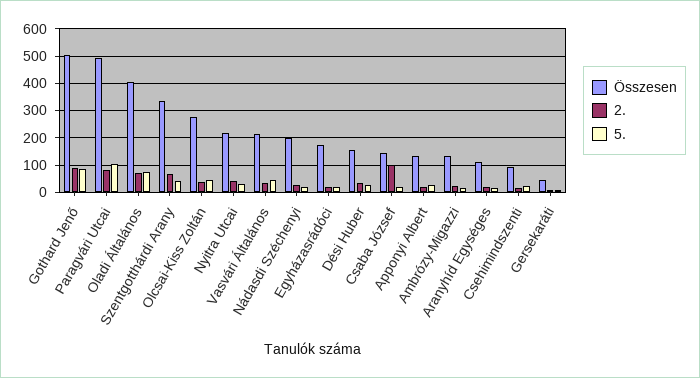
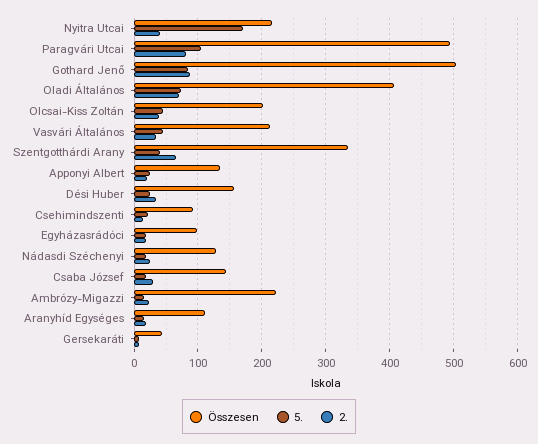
  {
    "Összesen": {
      "Gothard Jenő": 500,
      "Paragvári Utcai": 490,
      "Oladi Általános": 410,
      "Szentgotthárdi Arany": 330,
-     "Olcsai-Kiss Zoltán": 275,
+     "Olcsai-Kiss Zoltán": 200,
      "Nyitra Utcai": 220,
      "Vasvári Általános": 210,
-     "Nádasdi Széchenyi": 200,
+     "Nádasdi Széchenyi": 130,
-     "Egyházasrádóci": 175,
+     "Egyházasrádóci": 100,
      "Dési Huber": 160,
      "Csaba József": 140,
      "Apponyi Albert": 130,
-     "Ambrózy-Migazzi": 125,
+     "Ambrózy-Migazzi": 220,
      "Aranyhíd Egységes": 110,
      "Csehimindszenti": 90,
      "Gersekaráti": 40
    },
    "2.": {
      "Gothard Jenő": 90,
      "Paragvári Utcai": 80,
      "Oladi Általános": 70,
      "Szentgotthárdi Arany": 70,
      "Olcsai-Kiss Zoltán": 40,
      "Nyitra Utcai": 40,
      "Vasvári Általános": 30,
      "Nádasdi Széchenyi": 30,
      "Egyházasrádóci": 20,
      "Dési Huber": 40,
-     "Csaba József": 100,
+     "Csaba József": 30,
      "Apponyi Albert": 20,
      "Ambrózy-Migazzi": 20,
      "Aranyhíd Egységes": 20,
      "Csehimindszenti": 10,
      "Gersekaráti": 10
    },
    "5.": {
      "Gothard Jenő": 80,
      "Paragvári Utcai": 110,
      "Oladi Általános": 70,
      "Szentgotthárdi Arany": 40,
      "Olcsai-Kiss Zoltán": 50,
-     "Nyitra Utcai": 25,
+     "Nyitra Utcai": 170,
      "Vasvári Általános": 50,
      "Nádasdi Széchenyi": 20,
      "Egyházasrádóci": 20,
      "Dési Huber": 30,
      "Csaba József": 20,
      "Apponyi Albert": 30,
      "Ambrózy-Migazzi": 20,
      "Aranyhíd Egységes": 20,
      "Csehimindszenti": 20,
      "Gersekaráti": 10
    }
  }

